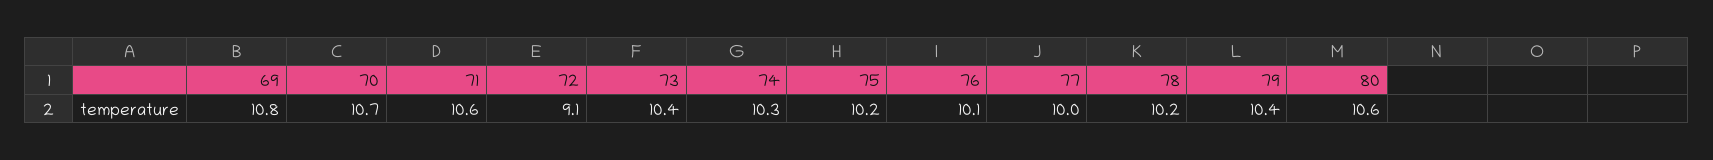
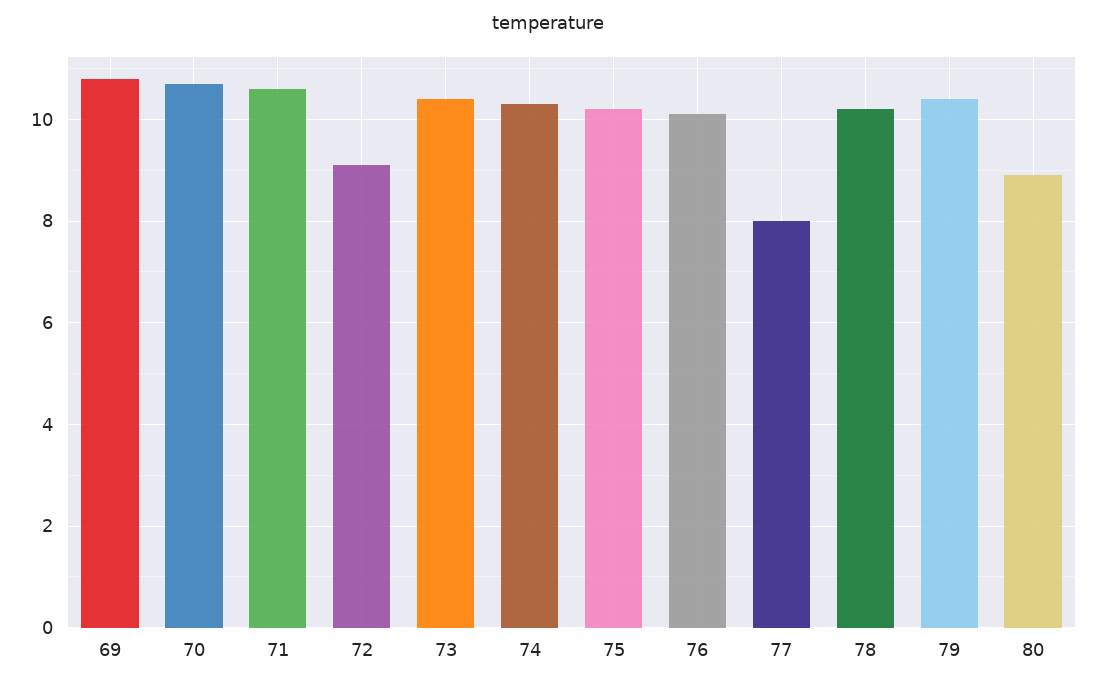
  {
    "69": 10.8,
    "70": 10.7,
    "71": 10.6,
    "72": 9.1,
    "73": 10.4,
    "74": 10.3,
    "75": 10.2,
    "76": 10.1,
-   "77": 10,
+   "77": 8,
    "78": 10.2,
    "79": 10.4,
-   "80": 10.6
+   "80": 9
  }

